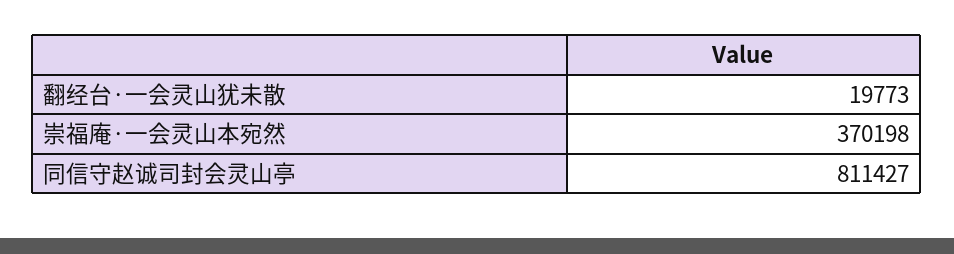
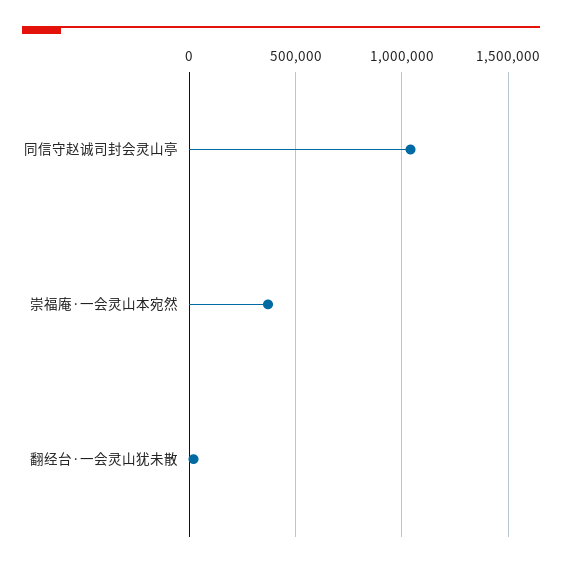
  {
    "翻经台·一会灵山犹未散": 19773,
    "崇福庵·一会灵山本宛然": 370198,
-   "同信守赵诚司封会灵山亭": 811427
+   "同信守赵诚司封会灵山亭": 1050000
  }

